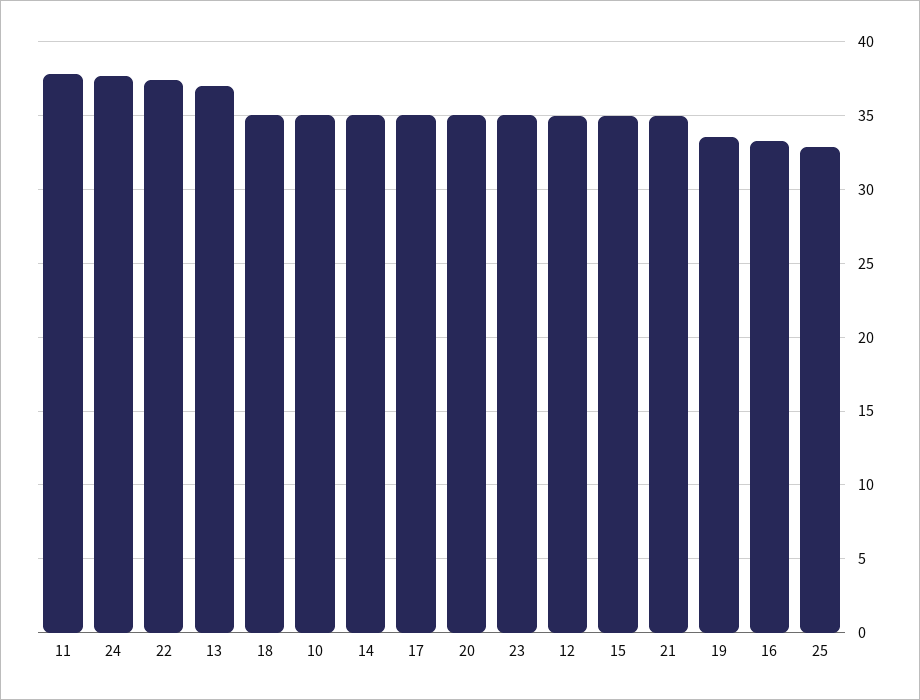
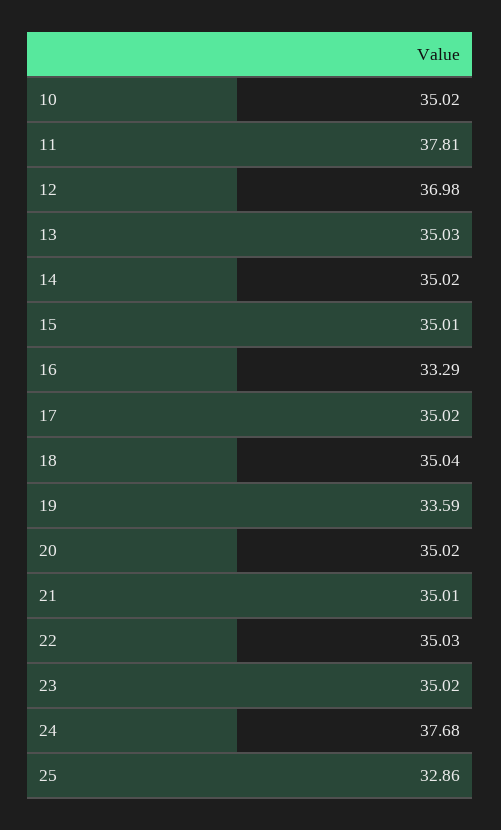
  {
    "11": 37.81,
    "24": 37.68,
-   "22": 37.5,
+   "22": 35.03,
-   "13": 37,
+   "13": 35.03,
    "18": 35.04,
    "10": 35.02,
    "14": 35.02,
    "17": 35.02,
    "20": 35.02,
    "23": 35.02,
-   "12": 35,
+   "12": 36.98,
    "15": 35.01,
    "21": 35.01,
    "19": 33.59,
    "16": 33.29,
    "25": 32.86
  }

